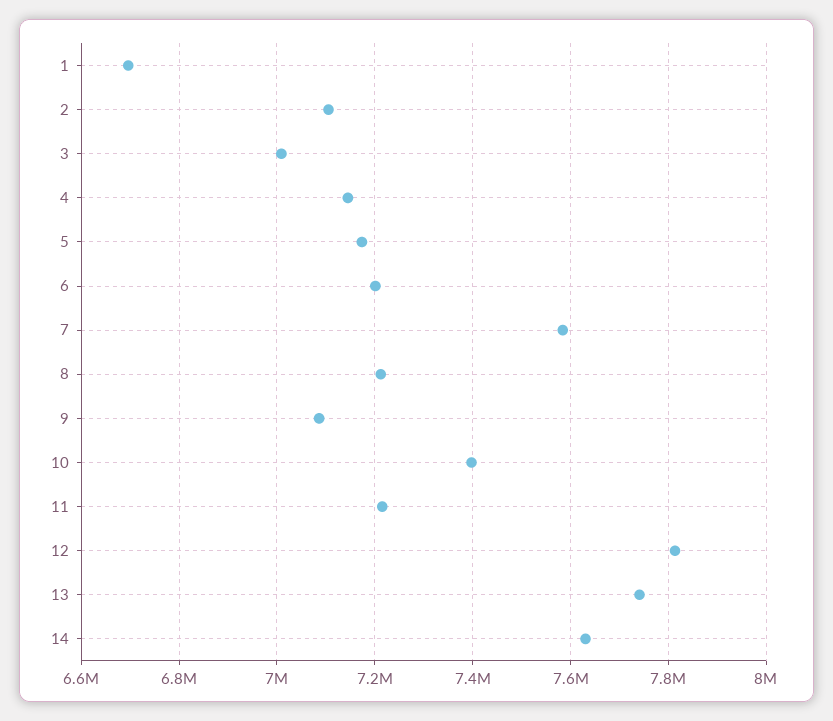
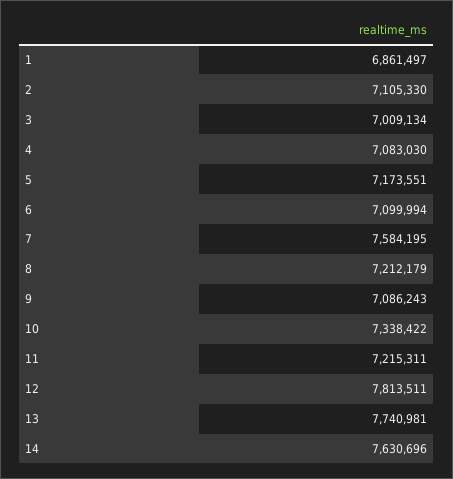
  {
-   "1": 6700000,
+   "1": 6861497,
    "2": 7105330,
    "3": 7009134,
-   "4": 7140000,
+   "4": 7083030,
    "5": 7173551,
-   "6": 7200000,
+   "6": 7099994,
    "7": 7584195,
    "8": 7212179,
    "9": 7086243,
-   "10": 7400000,
+   "10": 7338422,
    "11": 7215311,
    "12": 7813511,
    "13": 7740981,
    "14": 7630696
  }

